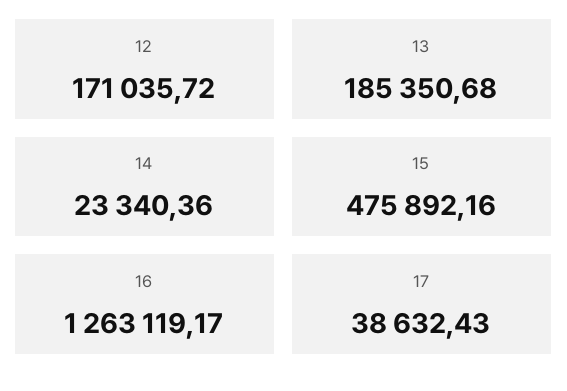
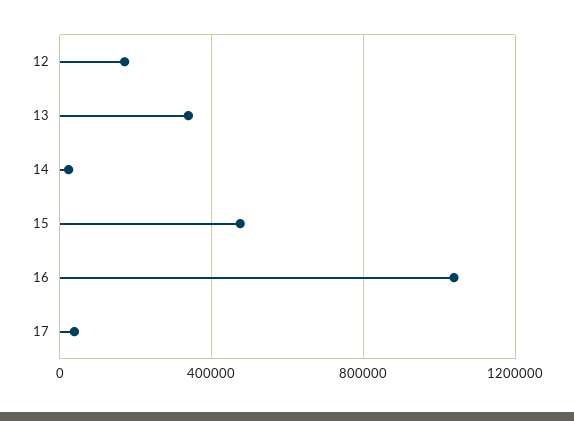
  {
    "12": 171035.72,
-   "13": 185350.68,
+   "13": 350000,
    "14": 23340.36,
    "15": 475892.16,
-   "16": 1263119.17,
+   "16": 1050000,
    "17": 38632.43
  }

